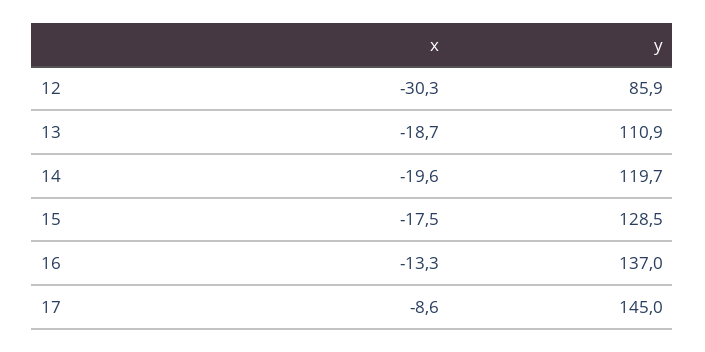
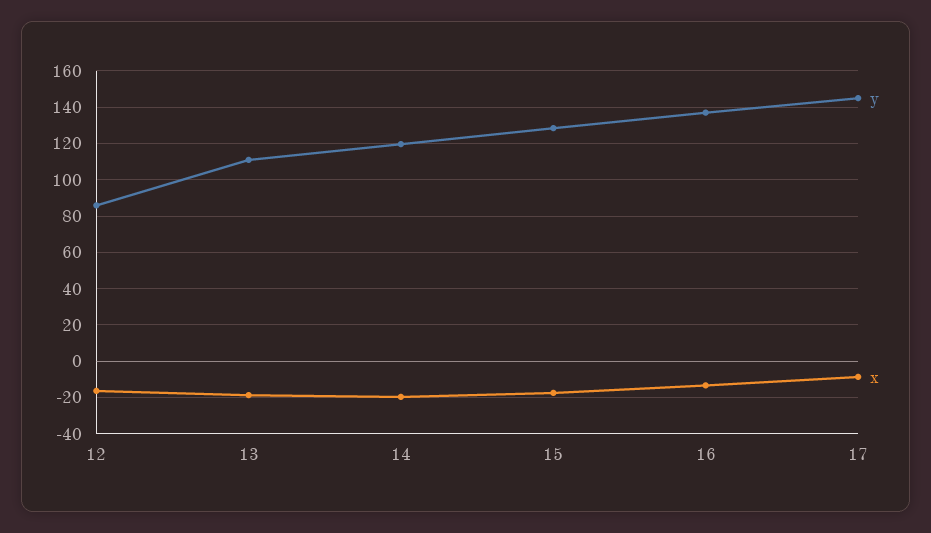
  {
    "x": {
-     "12": -30.3,
+     "12": -15,
      "13": -18.7,
      "14": -19.6,
      "15": -17.5,
      "16": -13.3,
      "17": -8.6
    },
    "y": {
      "12": 85.9,
      "13": 110.9,
      "14": 119.7,
      "15": 128.5,
      "16": 137,
      "17": 145
    }
  }

